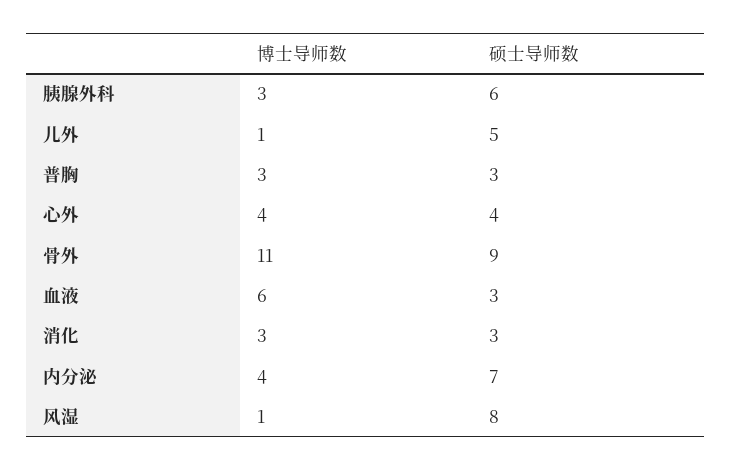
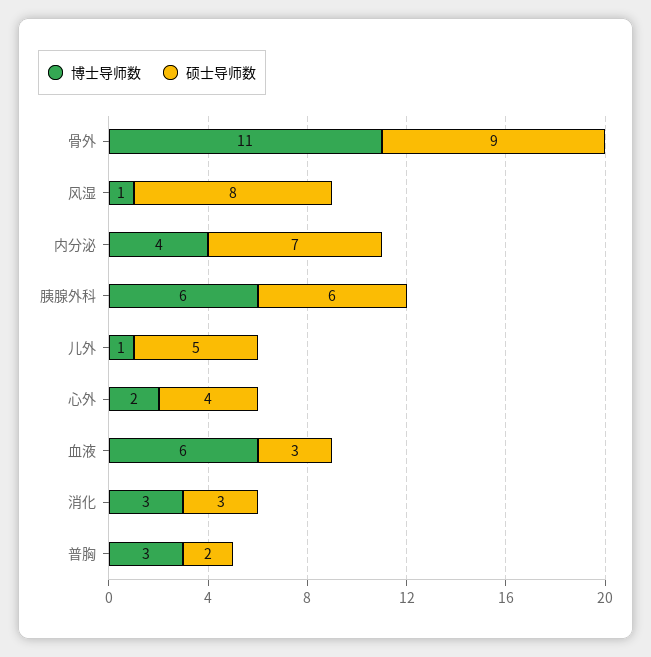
  {
    "博士导师数": {
-     "胰腺外科": 3,
+     "胰腺外科": 6,
      "儿外": 1,
      "普胸": 3,
-     "心外": 4,
+     "心外": 2,
      "骨外": 11,
      "血液": 6,
      "消化": 3,
      "内分泌": 4,
      "风湿": 1
    },
    "硕士导师数": {
      "胰腺外科": 6,
      "儿外": 5,
-     "普胸": 3,
+     "普胸": 2,
      "心外": 4,
      "骨外": 9,
      "血液": 3,
      "消化": 3,
      "内分泌": 7,
      "风湿": 8
    }
  }

